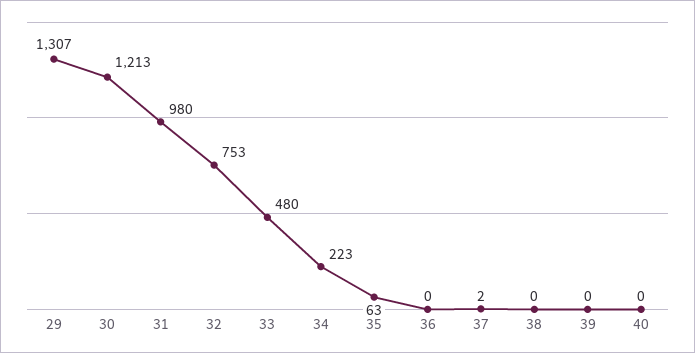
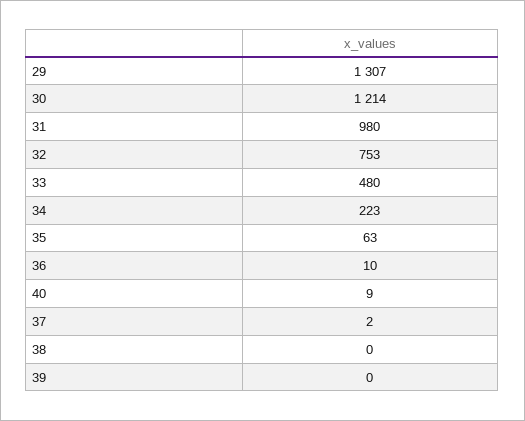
  {
    "29": 1307,
-   "30": 1213,
+   "30": 1214,
    "31": 980,
    "32": 753,
    "33": 480,
    "34": 223,
    "35": 63,
-   "36": 0,
+   "36": 10,
    "37": 2,
    "38": 0,
    "39": 0,
-   "40": 0
+   "40": 9
  }

